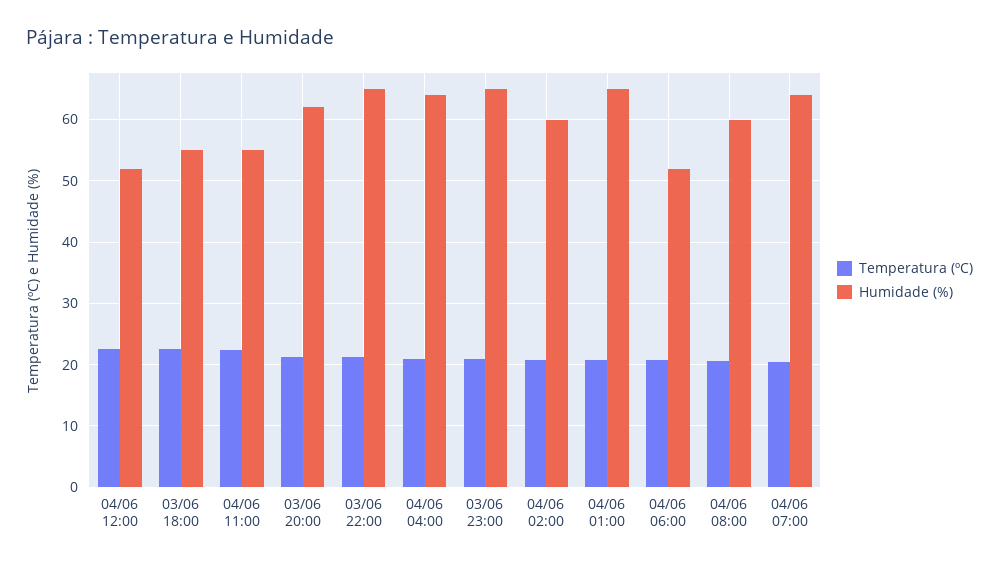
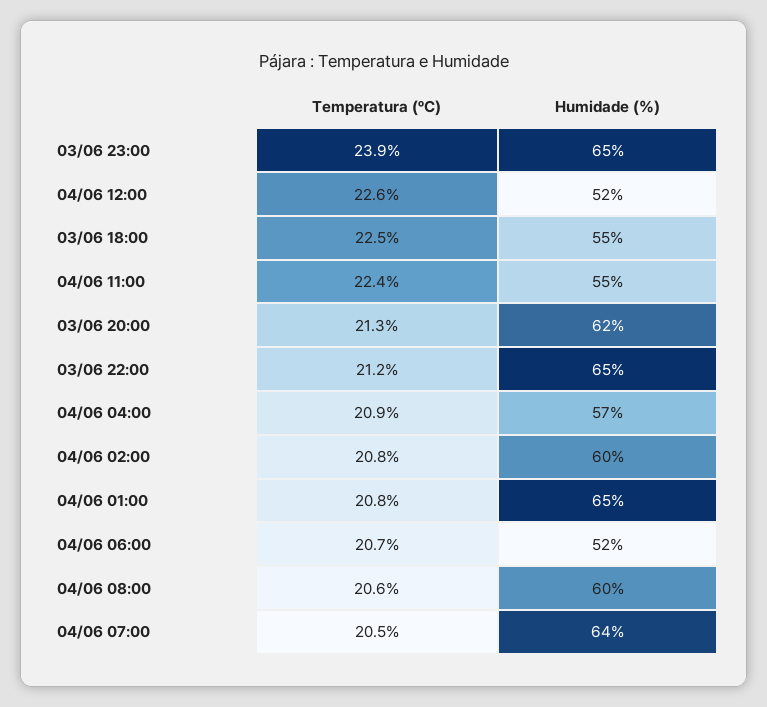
  {
    "Temperatura (ºC)": {
      "04/06 12:00": 22.6,
      "03/06 18:00": 22.5,
      "04/06 11:00": 22.4,
      "03/06 20:00": 21.3,
      "03/06 22:00": 21.2,
      "04/06 04:00": 20.9,
-     "03/06 23:00": 21,
+     "03/06 23:00": 23.9,
      "04/06 02:00": 20.8,
      "04/06 01:00": 20.8,
      "04/06 06:00": 20.7,
      "04/06 08:00": 20.6,
      "04/06 07:00": 20.5
    },
    "Humidade (%)": {
      "04/06 12:00": 52,
      "03/06 18:00": 55,
      "04/06 11:00": 55,
      "03/06 20:00": 62,
      "03/06 22:00": 65,
-     "04/06 04:00": 64,
+     "04/06 04:00": 57,
      "03/06 23:00": 65,
      "04/06 02:00": 60,
      "04/06 01:00": 65,
      "04/06 06:00": 52,
      "04/06 08:00": 60,
      "04/06 07:00": 64
    }
  }

